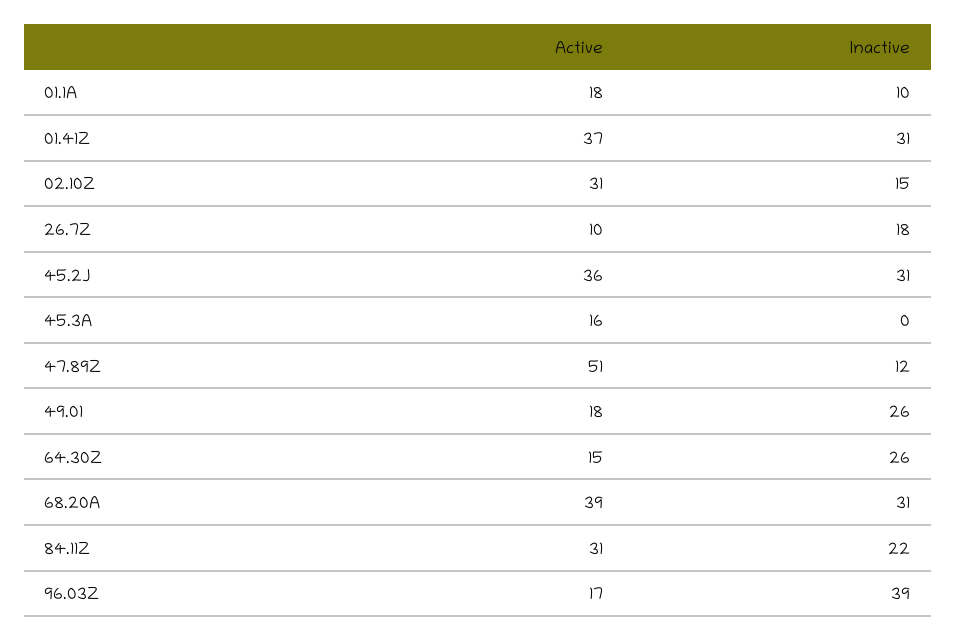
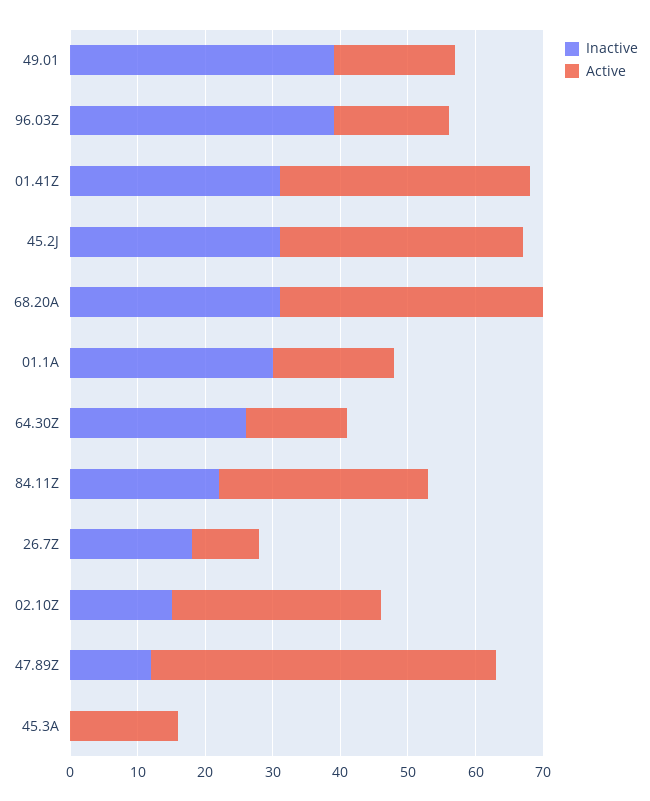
  {
    "Active": {
      "01.1A": 18,
      "01.41Z": 37,
      "02.10Z": 31,
      "26.7Z": 10,
      "45.2J": 36,
      "45.3A": 16,
      "47.89Z": 51,
      "49.01": 18,
      "64.30Z": 15,
      "68.20A": 39,
      "84.11Z": 31,
      "96.03Z": 17
    },
    "Inactive": {
-     "01.1A": 10,
+     "01.1A": 30,
      "01.41Z": 31,
      "02.10Z": 15,
      "26.7Z": 18,
      "45.2J": 31,
      "45.3A": 0,
      "47.89Z": 12,
-     "49.01": 26,
+     "49.01": 40,
      "64.30Z": 26,
      "68.20A": 31,
      "84.11Z": 22,
      "96.03Z": 39
    }
  }

